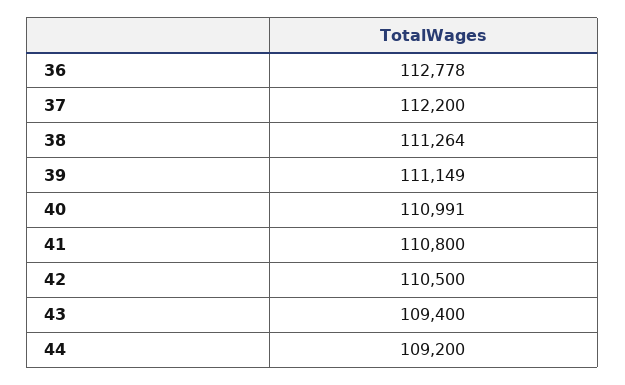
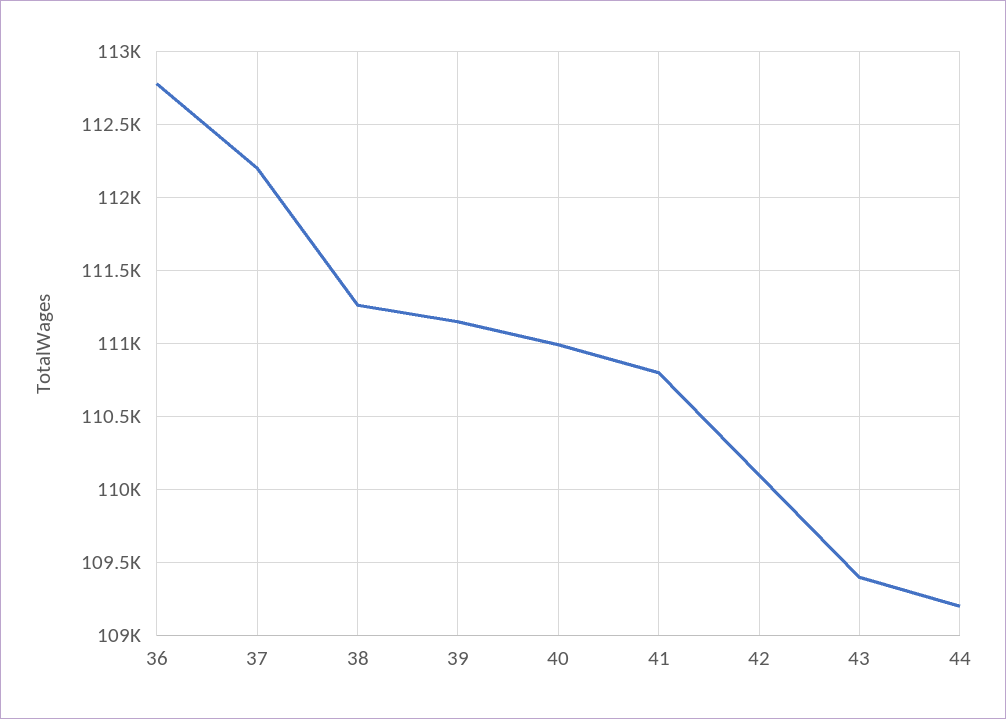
  {
    "36": 112778,
    "37": 112200,
    "38": 111264,
    "39": 111149,
    "40": 110991,
    "41": 110800,
-   "42": 110500,
+   "42": 110100,
    "43": 109400,
    "44": 109200
  }

